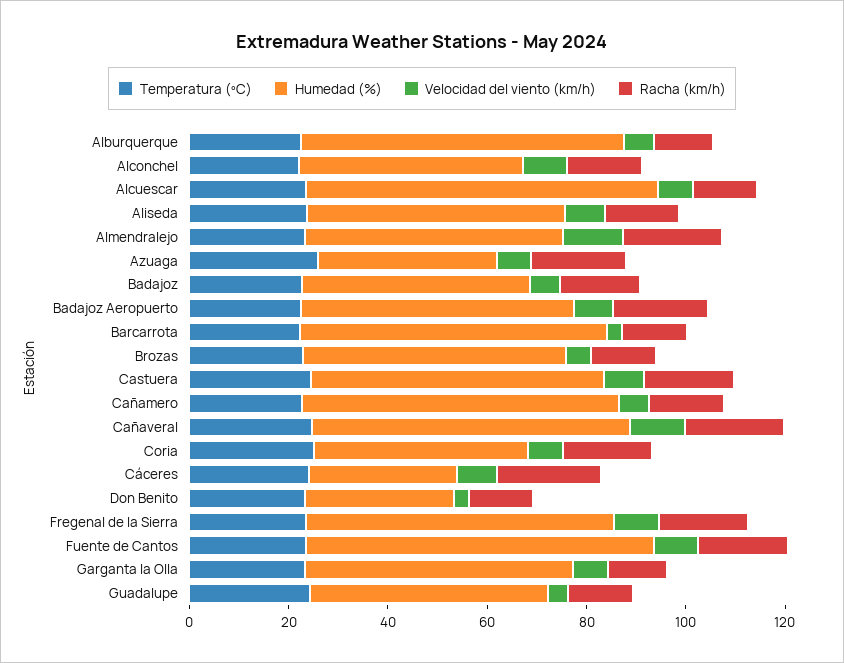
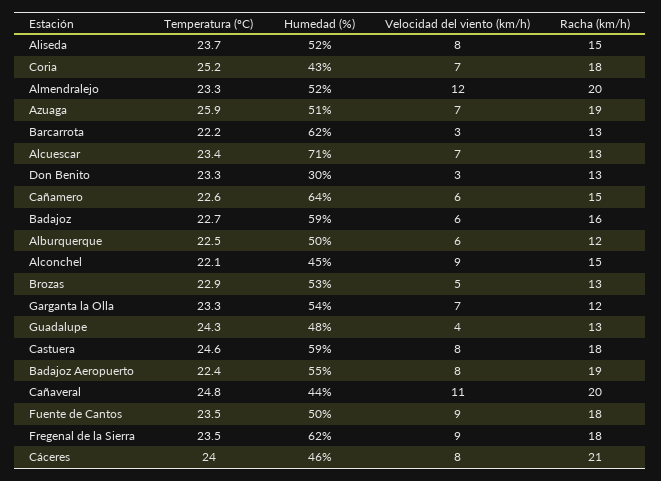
  {
    "Temperatura (ºC)": {
      "Alburquerque": 22.5,
      "Alconchel": 22.1,
      "Alcuescar": 23.4,
      "Aliseda": 23.7,
      "Almendralejo": 23.3,
      "Azuaga": 25.9,
      "Badajoz": 22.7,
      "Badajoz Aeropuerto": 22.4,
      "Barcarrota": 22.2,
      "Brozas": 22.9,
      "Castuera": 24.6,
      "Cañamero": 22.6,
      "Cañaveral": 24.8,
      "Coria": 25.2,
      "Cáceres": 24,
      "Don Benito": 23.3,
      "Fregenal de la Sierra": 23.5,
      "Fuente de Cantos": 23.5,
      "Garganta la Olla": 23.3,
      "Guadalupe": 24.3
    },
    "Humedad (%)": {
-     "Alburquerque": 65,
+     "Alburquerque": 50,
      "Alconchel": 45,
      "Alcuescar": 71,
      "Aliseda": 52,
      "Almendralejo": 52,
-     "Azuaga": 35,
+     "Azuaga": 51,
-     "Badajoz": 45,
+     "Badajoz": 59,
      "Badajoz Aeropuerto": 55,
      "Barcarrota": 62,
      "Brozas": 53,
      "Castuera": 59,
      "Cañamero": 64,
-     "Cañaveral": 65,
+     "Cañaveral": 44,
      "Coria": 43,
-     "Cáceres": 30,
+     "Cáceres": 46,
      "Don Benito": 30,
      "Fregenal de la Sierra": 62,
-     "Fuente de Cantos": 70,
+     "Fuente de Cantos": 50,
      "Garganta la Olla": 54,
      "Guadalupe": 48
    },
    "Velocidad del viento (km/h)": {
      "Alburquerque": 6,
      "Alconchel": 9,
      "Alcuescar": 7,
      "Aliseda": 8,
      "Almendralejo": 12,
      "Azuaga": 7,
      "Badajoz": 6,
      "Badajoz Aeropuerto": 8,
      "Barcarrota": 3,
      "Brozas": 5,
      "Castuera": 8,
      "Cañamero": 6,
      "Cañaveral": 11,
      "Coria": 7,
      "Cáceres": 8,
      "Don Benito": 3,
      "Fregenal de la Sierra": 9,
      "Fuente de Cantos": 9,
      "Garganta la Olla": 7,
      "Guadalupe": 4
    },
    "Racha (km/h)": {
      "Alburquerque": 12,
      "Alconchel": 15,
      "Alcuescar": 13,
      "Aliseda": 15,
      "Almendralejo": 20,
      "Azuaga": 19,
      "Badajoz": 16,
      "Badajoz Aeropuerto": 19,
      "Barcarrota": 13,
      "Brozas": 13,
      "Castuera": 18,
      "Cañamero": 15,
      "Cañaveral": 20,
      "Coria": 18,
      "Cáceres": 21,
      "Don Benito": 13,
      "Fregenal de la Sierra": 18,
      "Fuente de Cantos": 18,
      "Garganta la Olla": 12,
      "Guadalupe": 13
    }
  }

